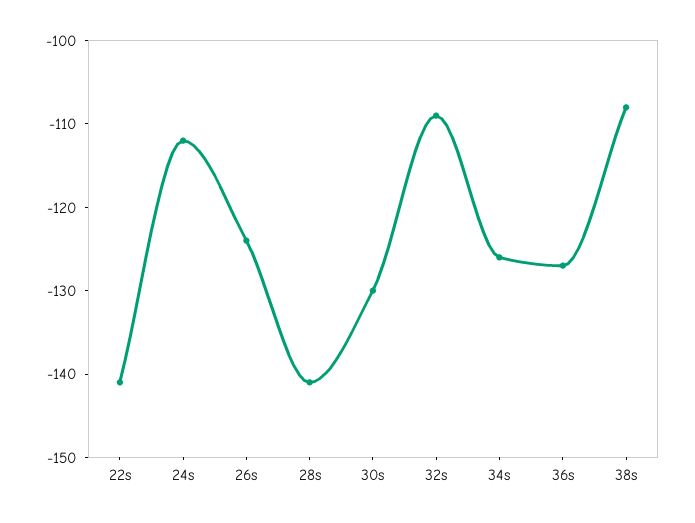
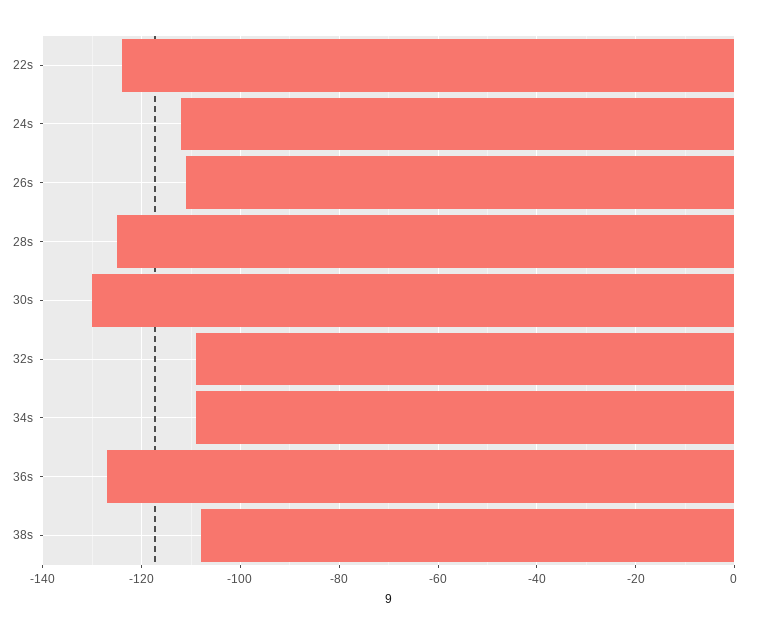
  {
-   "22s": -141,
+   "22s": -125,
    "24s": -112,
-   "26s": -124,
+   "26s": -110,
-   "28s": -141,
+   "28s": -125,
    "30s": -130,
    "32s": -109,
-   "34s": -126,
+   "34s": -110,
    "36s": -127,
    "38s": -108
  }

